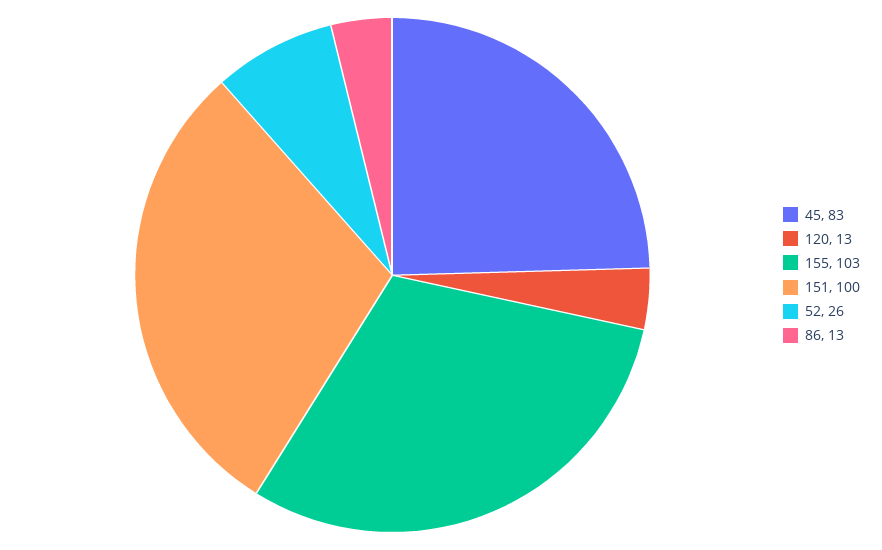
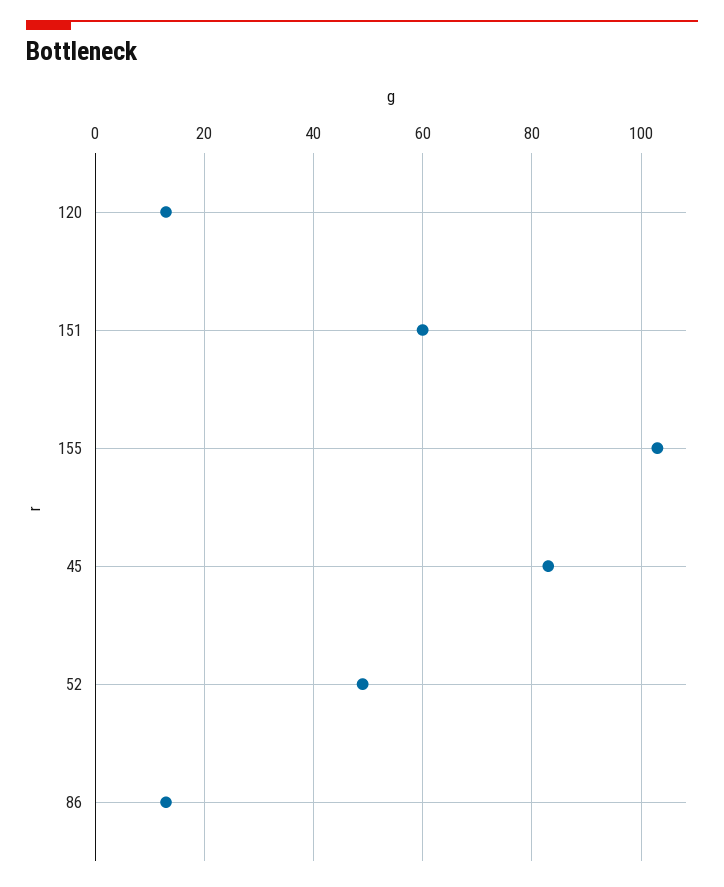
  {
    "45": 83,
    "120": 13,
    "155": 103,
-   "151": 100,
+   "151": 60,
-   "52": 26,
+   "52": 50,
    "86": 13
  }

